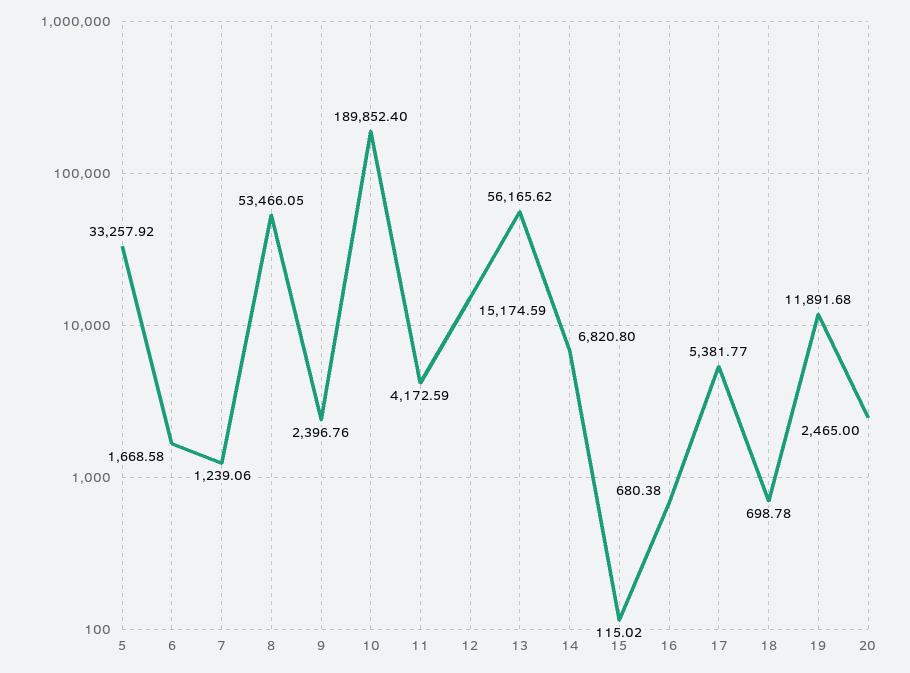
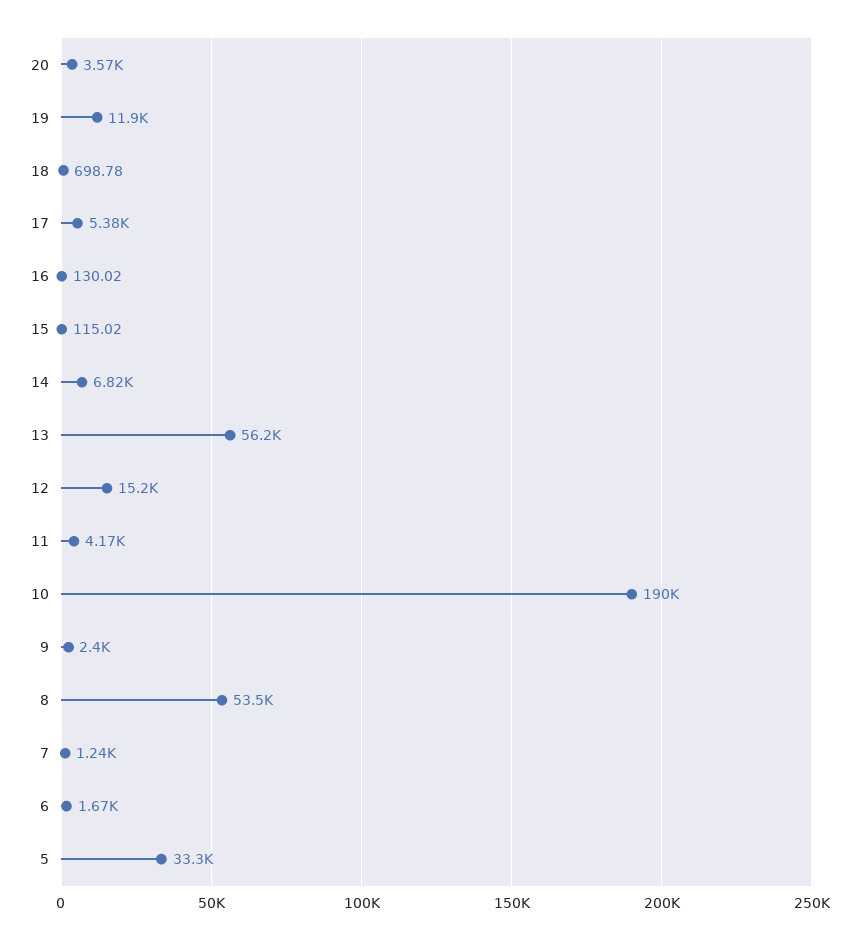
  {
    "5": 33257.92,
    "6": 1668.58,
    "7": 1239.06,
    "8": 53466.05,
    "9": 2396.76,
    "10": 189852.4,
    "11": 4172.59,
    "12": 15174.59,
    "13": 56165.62,
    "14": 6820.8,
    "15": 115.02,
-   "16": 680.38,
+   "16": 130.02,
    "17": 5381.77,
    "18": 698.78,
    "19": 11891.68,
-   "20": 2465
+   "20": 3570
  }

